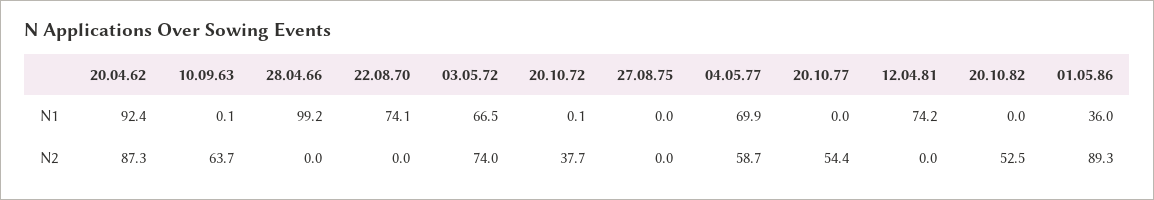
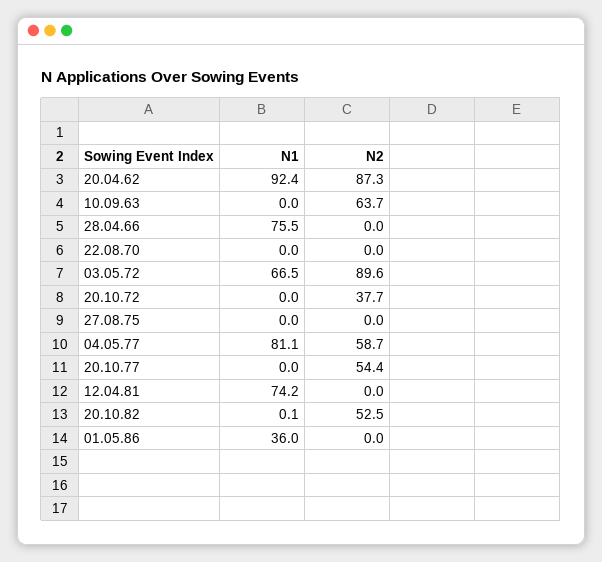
  {
    "20.04.62": {
      "N1": 92.4,
      "N2": 87.3
    },
    "10.09.63": {
-     "N1": 0.1,
+     "N1": 0,
      "N2": 63.7
    },
    "28.04.66": {
-     "N1": 99.2,
+     "N1": 75.5,
      "N2": 0
    },
    "22.08.70": {
-     "N1": 74.1,
+     "N1": 0,
      "N2": 0
    },
    "03.05.72": {
      "N1": 66.5,
-     "N2": 74
+     "N2": 89.6
    },
    "20.10.72": {
-     "N1": 0.1,
+     "N1": 0,
      "N2": 37.7
    },
    "27.08.75": {
      "N1": 0,
      "N2": 0
    },
    "04.05.77": {
-     "N1": 69.9,
+     "N1": 81.1,
      "N2": 58.7
    },
    "20.10.77": {
      "N1": 0,
      "N2": 54.4
    },
    "12.04.81": {
      "N1": 74.2,
      "N2": 0
    },
    "20.10.82": {
-     "N1": 0,
+     "N1": 0.1,
      "N2": 52.5
    },
    "01.05.86": {
      "N1": 36,
-     "N2": 89.3
+     "N2": 0
    }
  }

